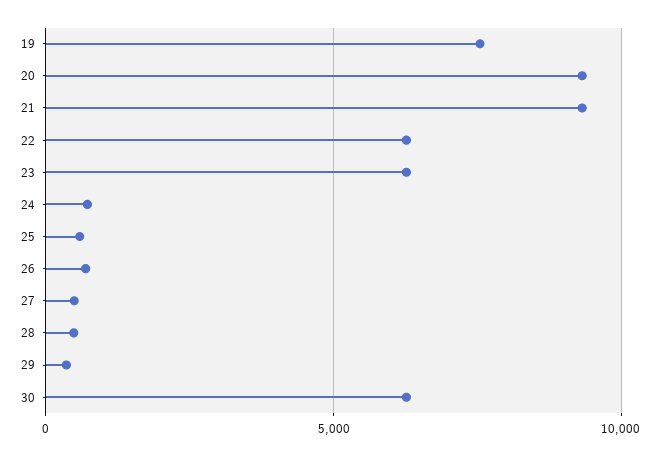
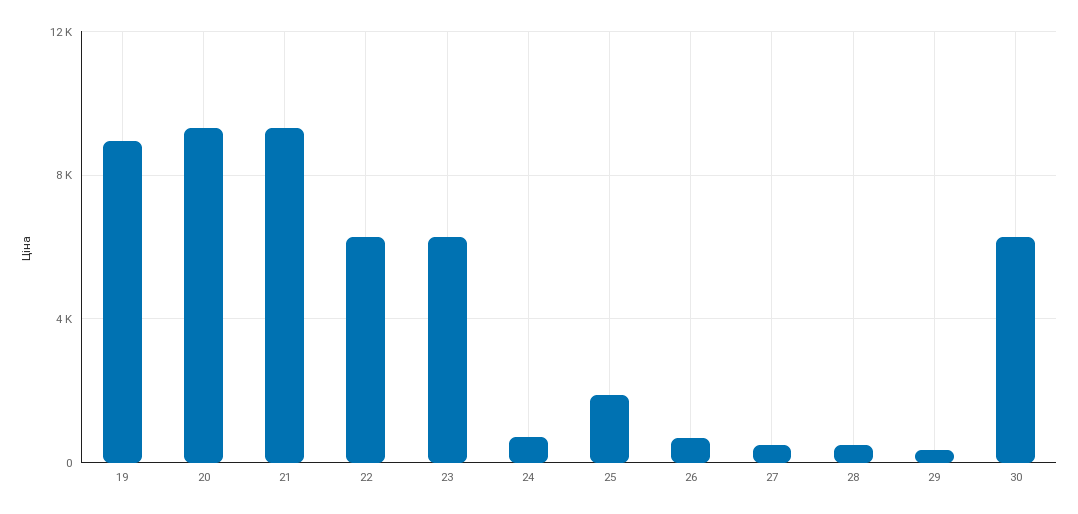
  {
-   "19": 7500,
+   "19": 9000,
    "20": 9500,
    "21": 9500,
    "22": 6500,
    "23": 6500,
    "24": 500,
-   "25": 500,
+   "25": 2000,
    "26": 500,
    "27": 500,
    "28": 500,
    "29": 500,
    "30": 6500
  }

